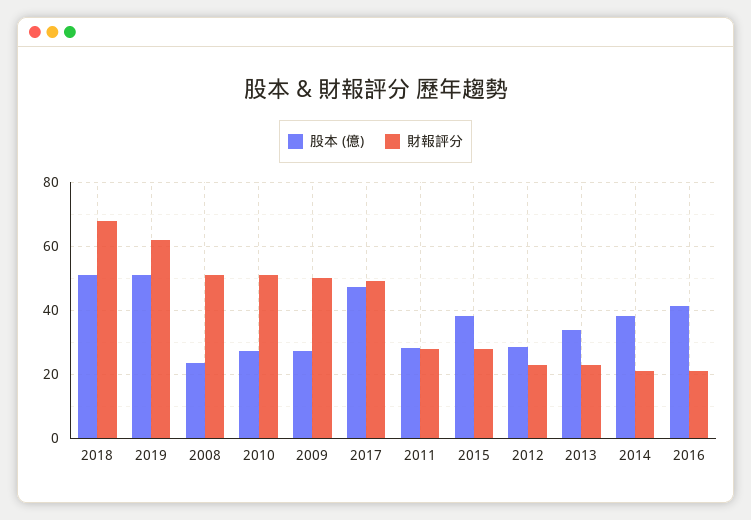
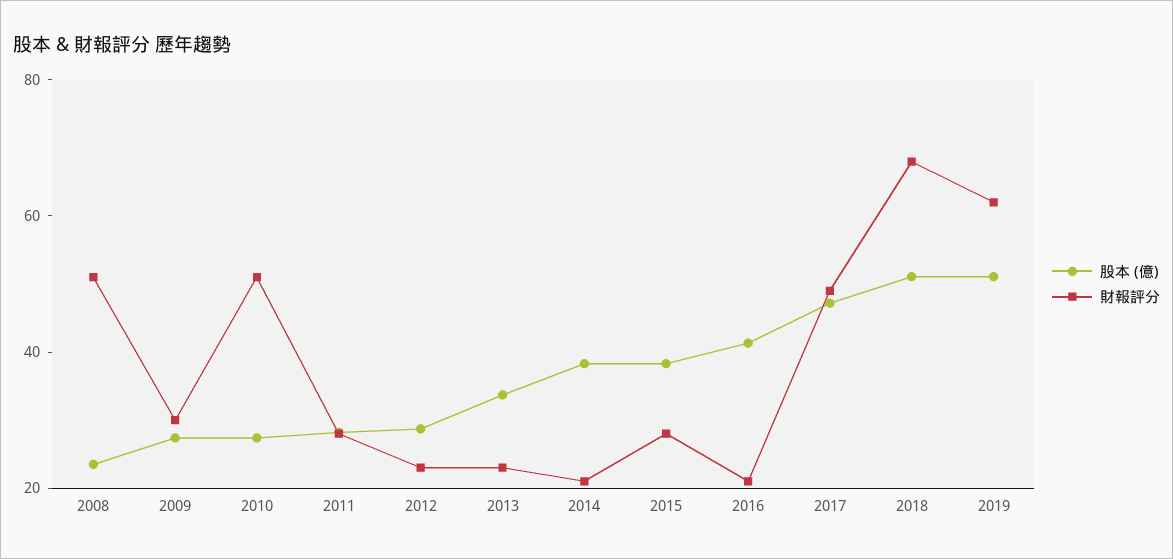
  {
    "股本 (億)": {
      "2018": 52,
      "2019": 52,
      "2008": 24,
      "2010": 28,
      "2009": 28,
      "2017": 48,
      "2011": 28,
      "2015": 38,
      "2012": 28,
      "2013": 34,
      "2014": 38,
      "2016": 42
    },
    "財報評分": {
      "2018": 68,
      "2019": 62,
      "2008": 52,
      "2010": 52,
-     "2009": 50,
+     "2009": 30,
      "2017": 50,
      "2011": 28,
      "2015": 28,
      "2012": 24,
      "2013": 24,
      "2014": 22,
      "2016": 22
    }
  }

